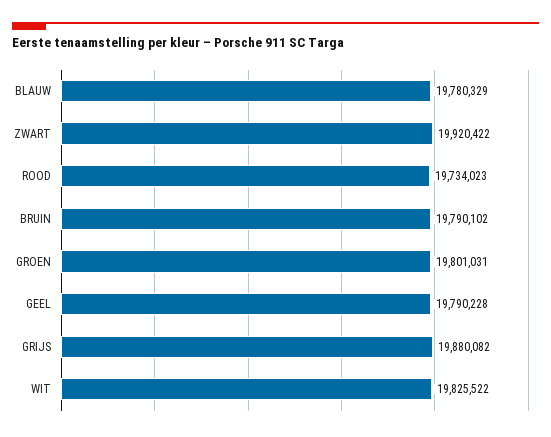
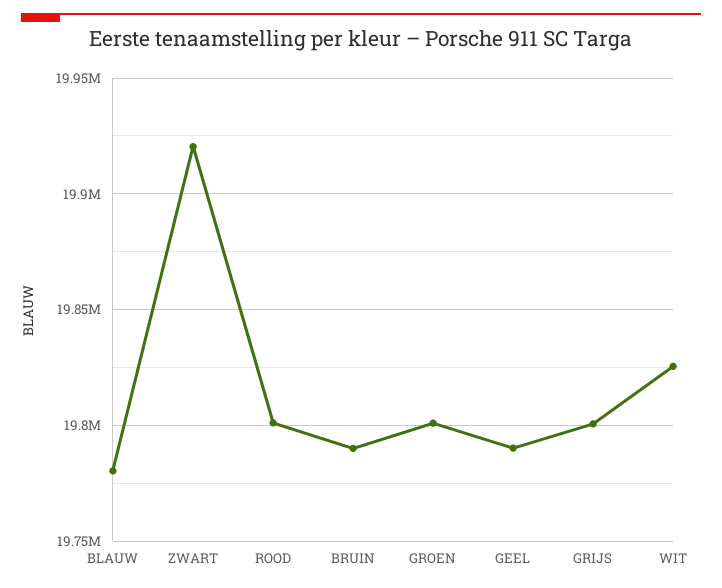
  {
    "BLAUW": 19780329,
    "ZWART": 19920422,
-   "ROOD": 19734023,
+   "ROOD": 19800000,
    "BRUIN": 19790102,
    "GROEN": 19801031,
    "GEEL": 19790228,
-   "GRIJS": 19880082,
+   "GRIJS": 19800000,
    "WIT": 19825522
  }

